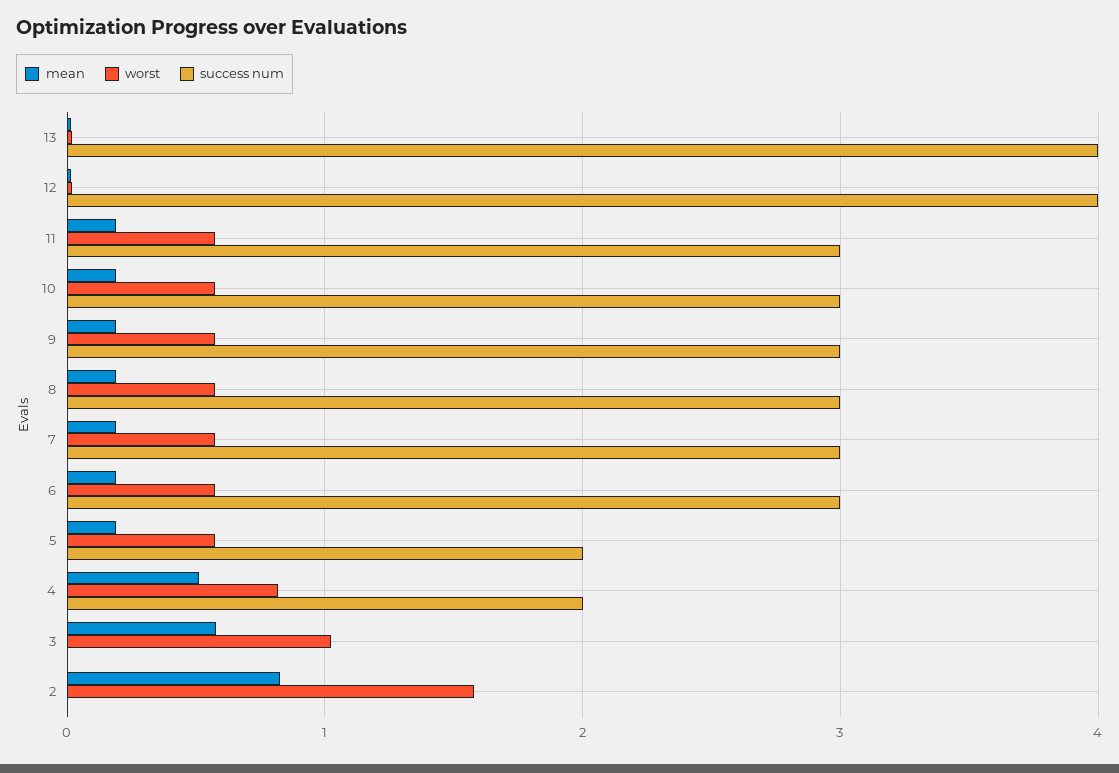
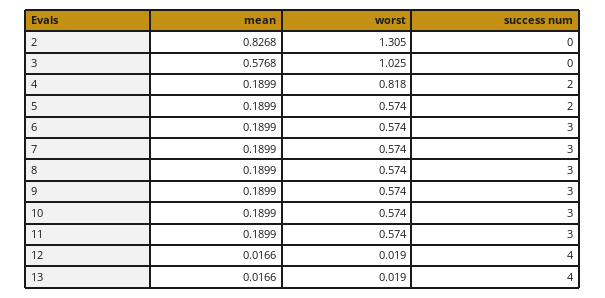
  {
    "mean": {
      "13": 0.0166,
      "12": 0.0166,
      "11": 0.1899,
      "10": 0.1899,
      "9": 0.1899,
      "8": 0.1899,
      "7": 0.1899,
      "6": 0.1899,
      "5": 0.1899,
-     "4": 0.5,
+     "4": 0.1899,
      "3": 0.5768,
      "2": 0.8268
    },
    "worst": {
      "13": 0.019,
      "12": 0.019,
      "11": 0.574,
      "10": 0.574,
      "9": 0.574,
      "8": 0.574,
      "7": 0.574,
      "6": 0.574,
      "5": 0.574,
      "4": 0.818,
      "3": 1.025,
-     "2": 1.6
+     "2": 1.305
    },
    "success num": {
      "13": 4,
      "12": 4,
      "11": 3,
      "10": 3,
      "9": 3,
      "8": 3,
      "7": 3,
      "6": 3,
      "5": 2,
      "4": 2,
      "3": 0,
      "2": 0
    }
  }

